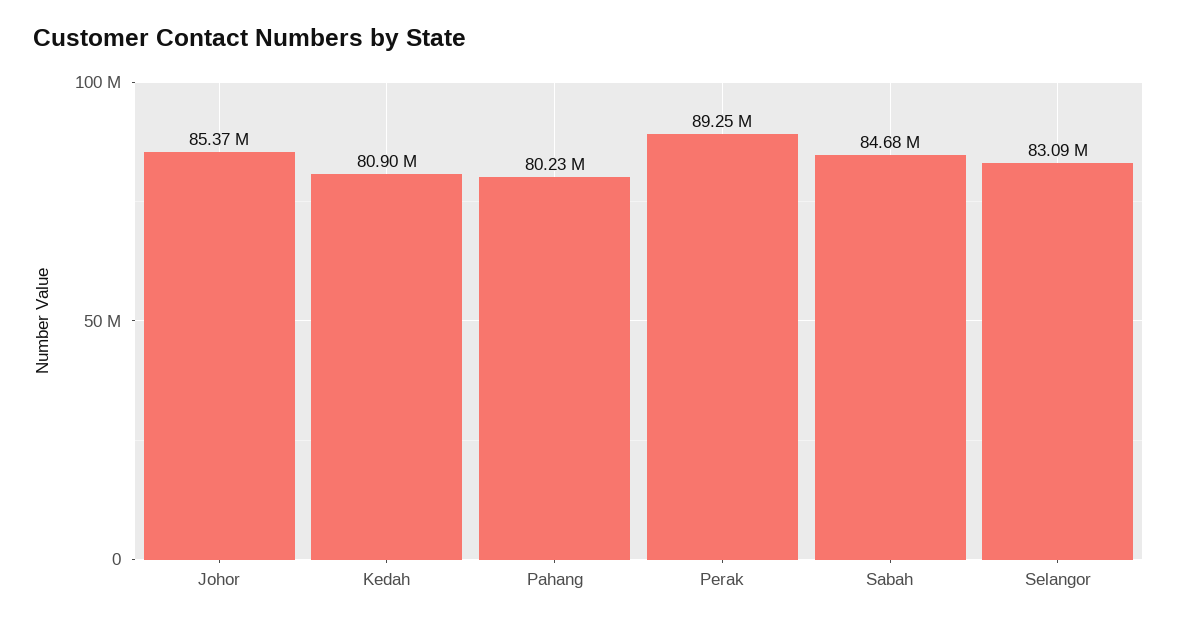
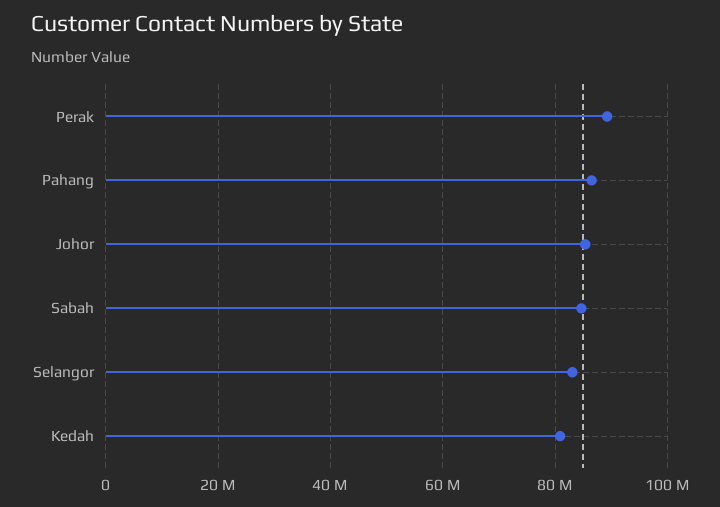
  {
    "Johor": 85370000,
    "Kedah": 80900000,
-   "Pahang": 80230000,
+   "Pahang": 86000000,
    "Perak": 89250000,
    "Sabah": 84680000,
    "Selangor": 83090000
  }

